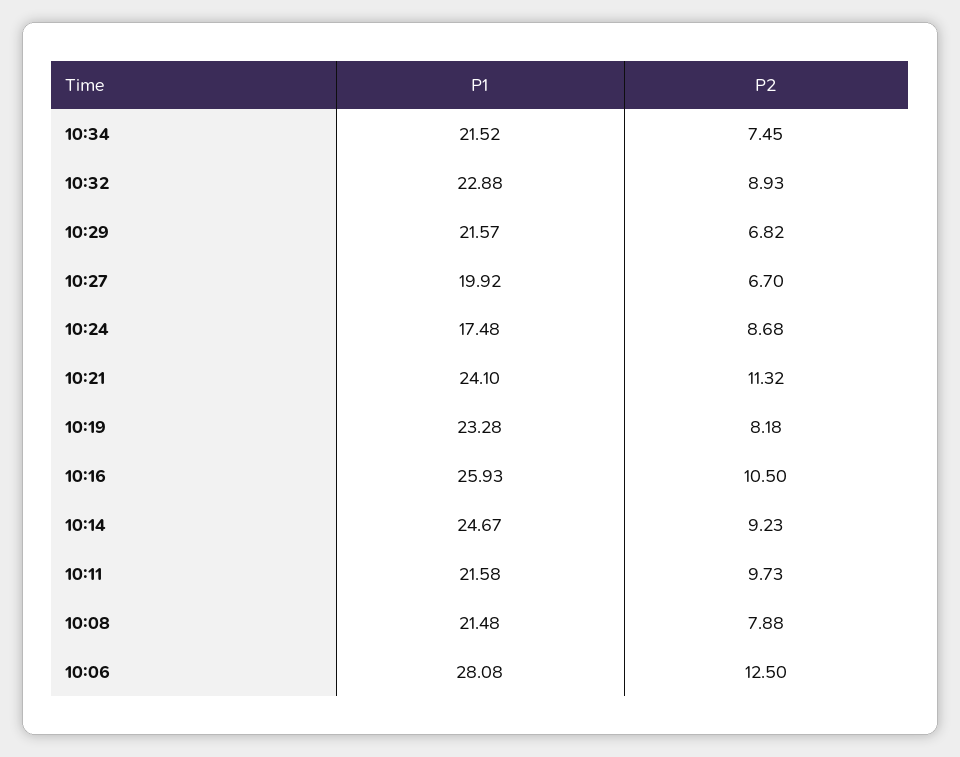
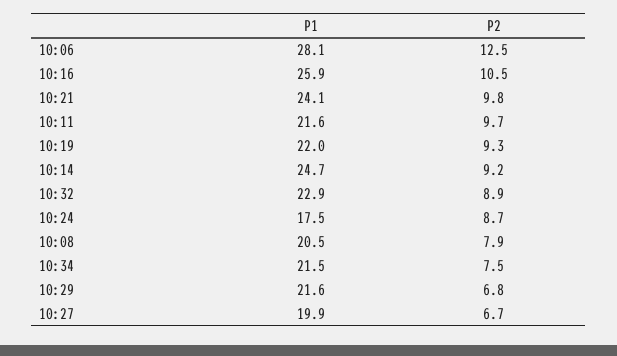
  {
    "P1": {
      "10:34": 21.52,
      "10:32": 22.88,
      "10:29": 21.57,
      "10:27": 19.92,
      "10:24": 17.48,
      "10:21": 24.1,
-     "10:19": 23.28,
+     "10:19": 22,
      "10:16": 25.93,
      "10:14": 24.67,
      "10:11": 21.58,
-     "10:08": 21.48,
+     "10:08": 20.5,
      "10:06": 28.08
    },
    "P2": {
      "10:34": 7.45,
      "10:32": 8.93,
      "10:29": 6.82,
      "10:27": 6.7,
      "10:24": 8.68,
-     "10:21": 11.32,
+     "10:21": 9.8,
-     "10:19": 8.18,
+     "10:19": 9.3,
      "10:16": 10.5,
      "10:14": 9.23,
      "10:11": 9.73,
      "10:08": 7.88,
      "10:06": 12.5
    }
  }

